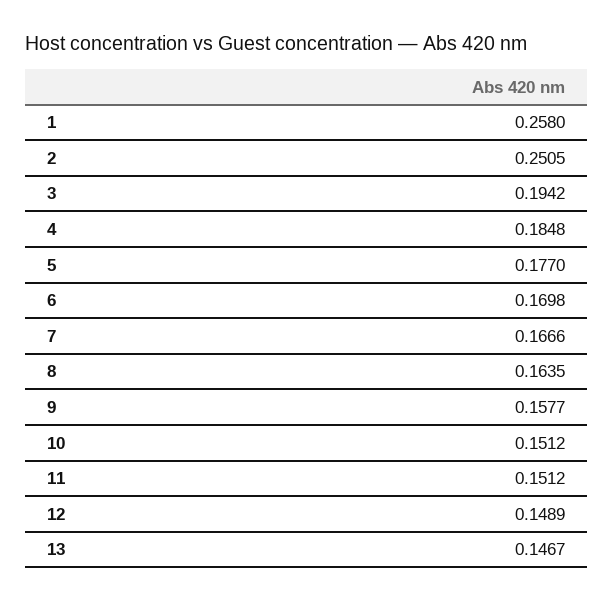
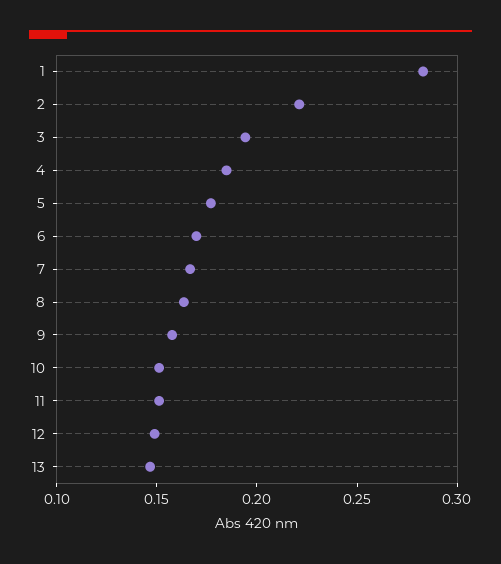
  {
-   "1": 0.258,
+   "1": 0.28,
-   "2": 0.2505,
+   "2": 0.22,
    "3": 0.1942,
    "4": 0.1848,
    "5": 0.177,
    "6": 0.1698,
    "7": 0.1666,
    "8": 0.1635,
    "9": 0.1577,
    "10": 0.1512,
    "11": 0.1512,
    "12": 0.1489,
    "13": 0.1467
  }

